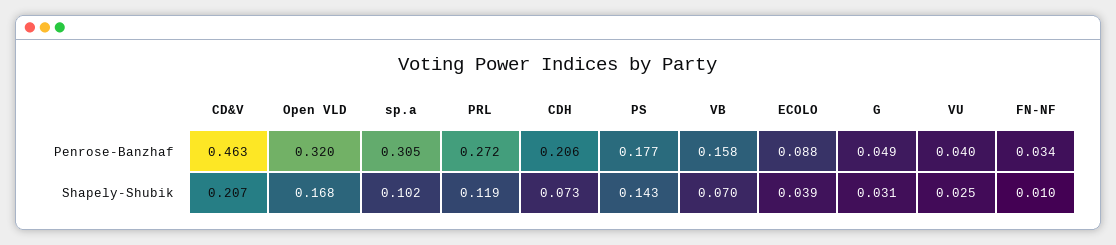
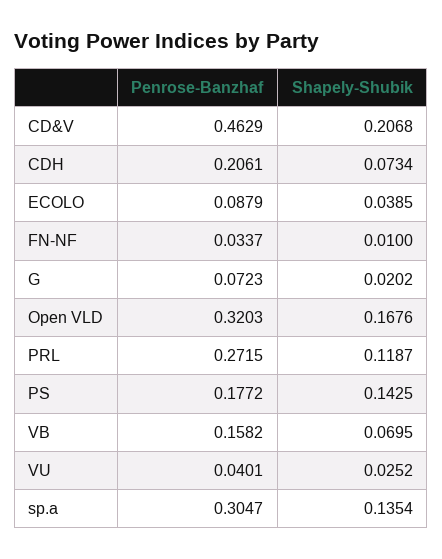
  {
    "CD&V": {
      "Penrose-Banzhaf": 0.4629,
      "Shapely-Shubik": 0.2068
    },
    "Open VLD": {
      "Penrose-Banzhaf": 0.3203,
      "Shapely-Shubik": 0.1676
    },
    "sp.a": {
      "Penrose-Banzhaf": 0.3047,
-     "Shapely-Shubik": 0.102
+     "Shapely-Shubik": 0.1354
    },
    "PRL": {
      "Penrose-Banzhaf": 0.2715,
      "Shapely-Shubik": 0.1187
    },
    "CDH": {
      "Penrose-Banzhaf": 0.2061,
      "Shapely-Shubik": 0.0734
    },
    "PS": {
      "Penrose-Banzhaf": 0.1772,
      "Shapely-Shubik": 0.1425
    },
    "VB": {
      "Penrose-Banzhaf": 0.1582,
      "Shapely-Shubik": 0.0695
    },
    "ECOLO": {
      "Penrose-Banzhaf": 0.0879,
      "Shapely-Shubik": 0.0385
    },
    "G": {
-     "Penrose-Banzhaf": 0.049,
+     "Penrose-Banzhaf": 0.0723,
-     "Shapely-Shubik": 0.031
+     "Shapely-Shubik": 0.0202
    },
    "VU": {
      "Penrose-Banzhaf": 0.0401,
      "Shapely-Shubik": 0.0252
    },
    "FN-NF": {
      "Penrose-Banzhaf": 0.0337,
      "Shapely-Shubik": 0.01
    }
  }

